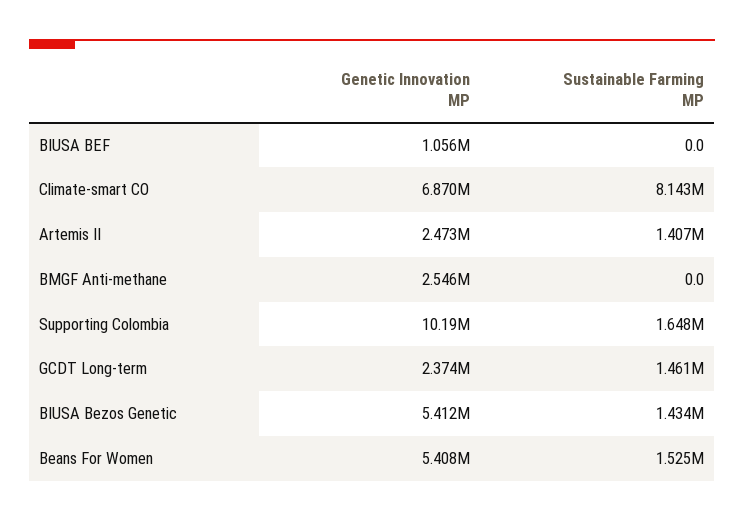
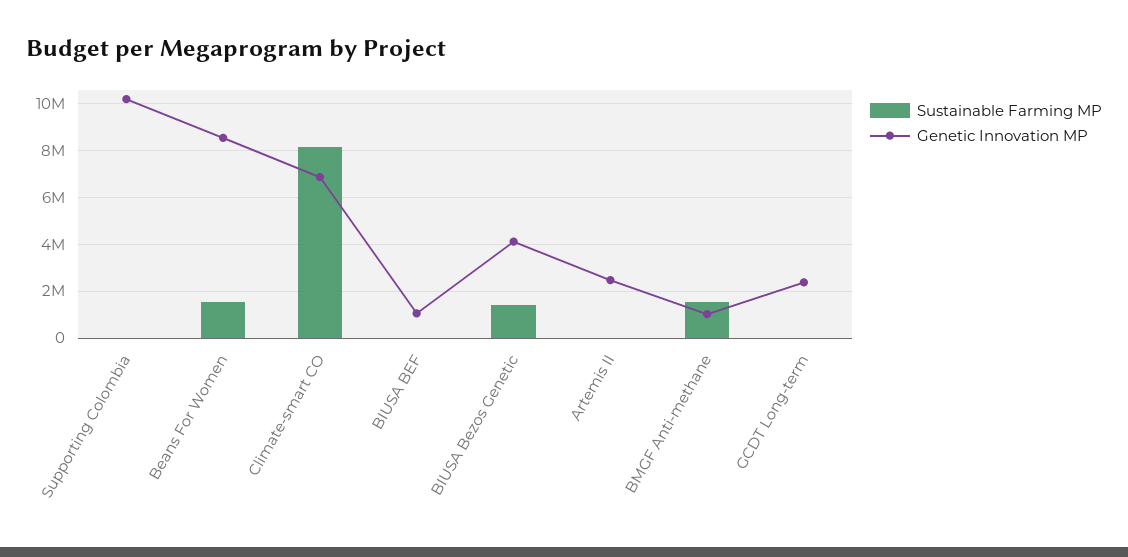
  {
    "Genetic Innovation MP": {
      "BIUSA BEF": 1056000,
      "Climate-smart CO": 6870000,
      "Artemis II": 2473000,
-     "BMGF Anti-methane": 2546000,
+     "BMGF Anti-methane": 1000000,
      "Supporting Colombia": 10190000,
      "GCDT Long-term": 2374000,
-     "BIUSA Bezos Genetic": 5412000,
+     "BIUSA Bezos Genetic": 4000000,
-     "Beans For Women": 5408000
+     "Beans For Women": 8500000
    },
    "Sustainable Farming MP": {
      "BIUSA BEF": 0,
      "Climate-smart CO": 8143000,
-     "Artemis II": 1407000,
+     "Artemis II": 0,
-     "BMGF Anti-methane": 0,
+     "BMGF Anti-methane": 1500000,
-     "Supporting Colombia": 1648000,
+     "Supporting Colombia": 0,
-     "GCDT Long-term": 1461000,
+     "GCDT Long-term": 0,
      "BIUSA Bezos Genetic": 1434000,
      "Beans For Women": 1525000
    }
  }

